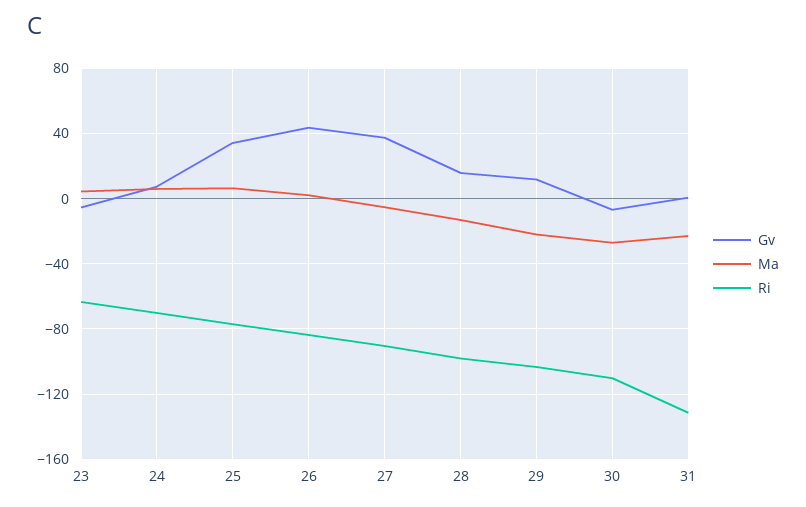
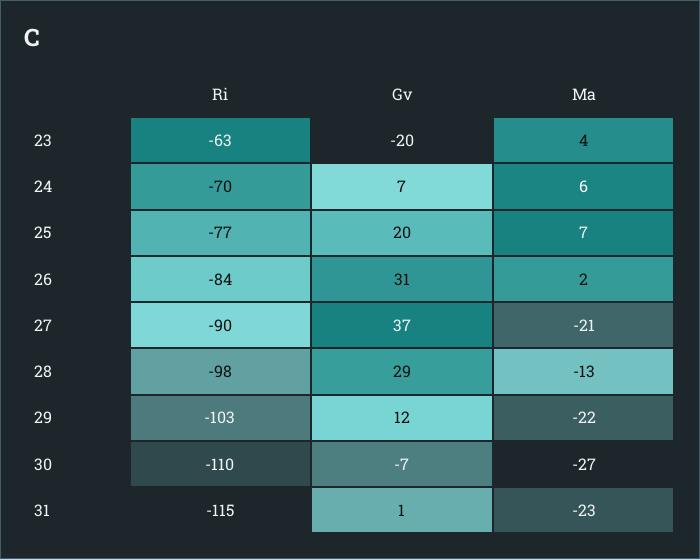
  {
    "Gv": {
-     "23": -5,
+     "23": -20,
      "24": 7,
-     "25": 35,
+     "25": 20,
-     "26": 45,
+     "26": 31,
      "27": 37,
-     "28": 15,
+     "28": 29,
      "29": 12,
      "30": -7,
      "31": 1
    },
    "Ma": {
      "23": 4,
      "24": 6,
      "25": 7,
      "26": 2,
-     "27": -5,
+     "27": -21,
      "28": -13,
      "29": -22,
      "30": -27,
      "31": -23
    },
    "Ri": {
      "23": -63,
      "24": -70,
      "25": -77,
      "26": -84,
      "27": -90,
      "28": -98,
      "29": -103,
      "30": -110,
-     "31": -130
+     "31": -115
    }
  }

